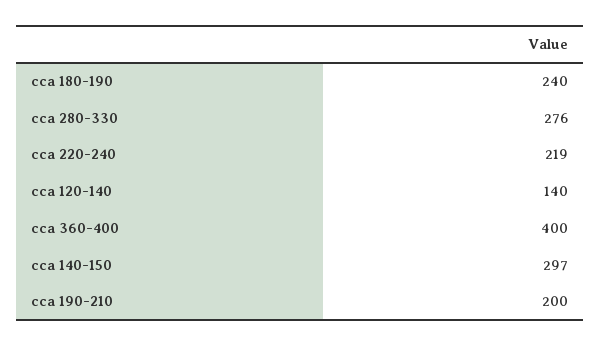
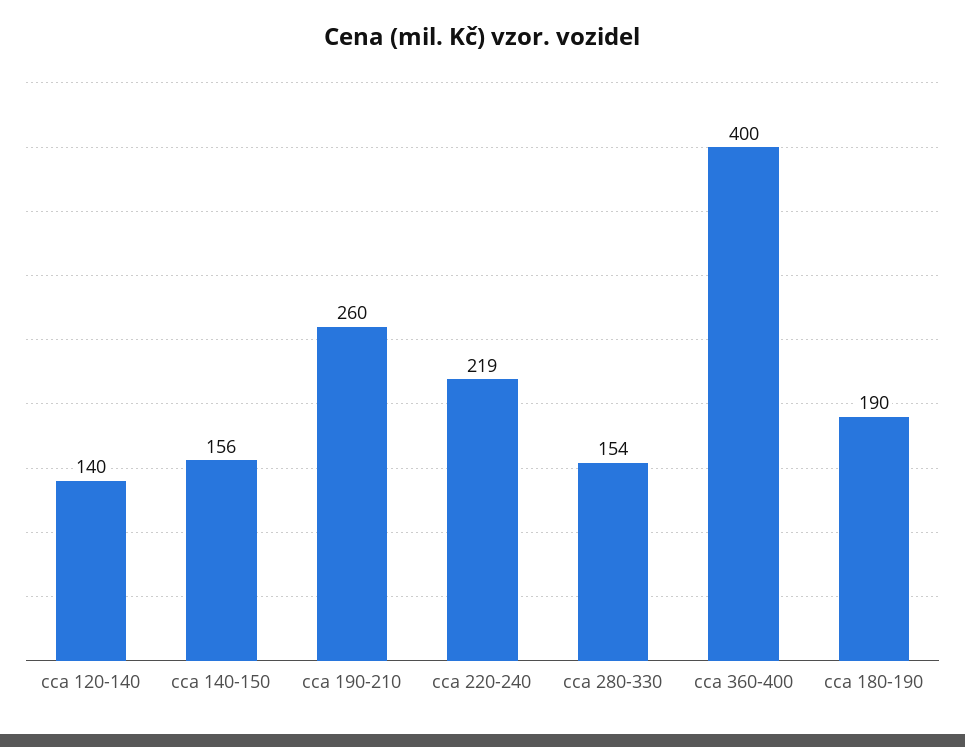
  {
-   "cca 180-190": 240,
+   "cca 180-190": 190,
-   "cca 280-330": 276,
+   "cca 280-330": 154,
    "cca 220-240": 219,
    "cca 120-140": 140,
    "cca 360-400": 400,
-   "cca 140-150": 297,
+   "cca 140-150": 156,
-   "cca 190-210": 200
+   "cca 190-210": 260
  }

